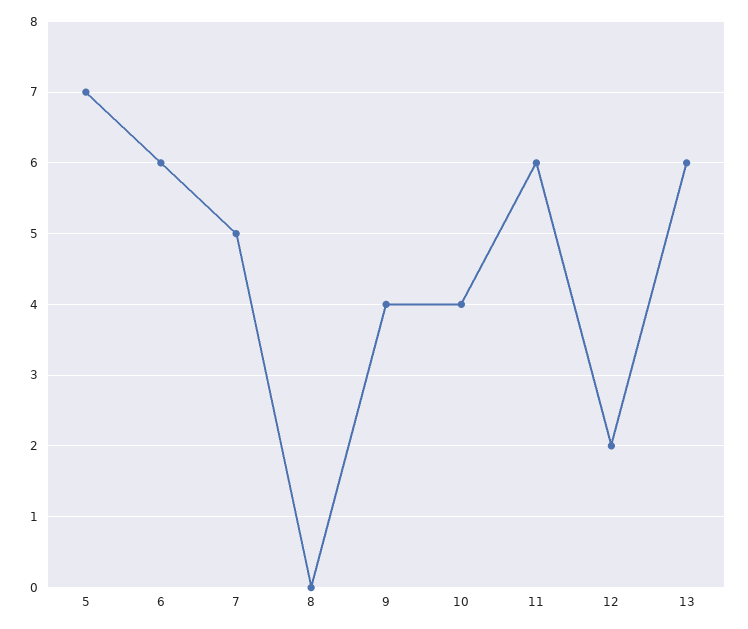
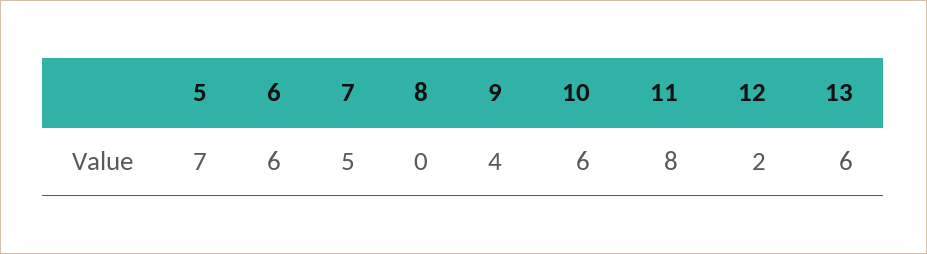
  {
    "5": 7,
    "6": 6,
    "7": 5,
    "8": 0,
    "9": 4,
-   "10": 4,
+   "10": 6,
-   "11": 6,
+   "11": 8,
    "12": 2,
    "13": 6
  }

